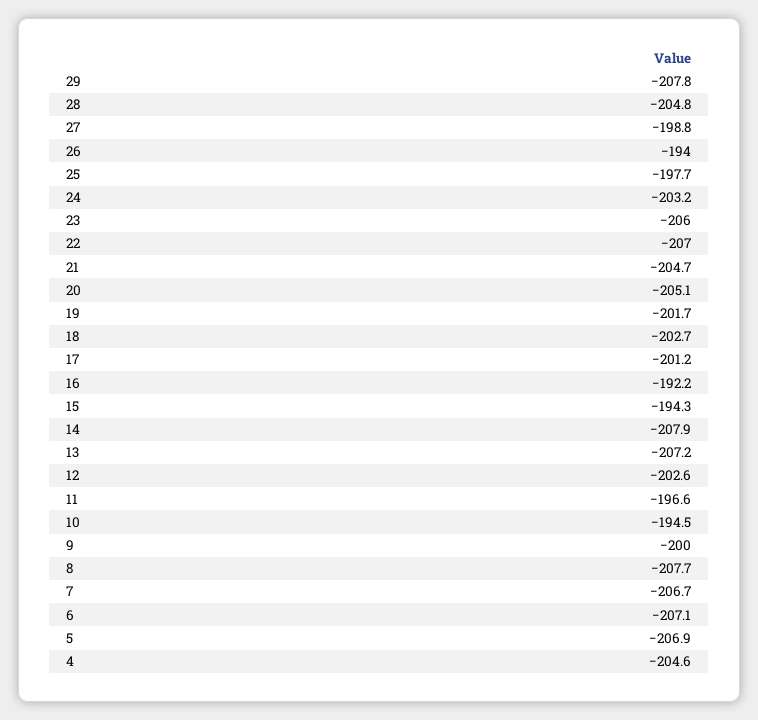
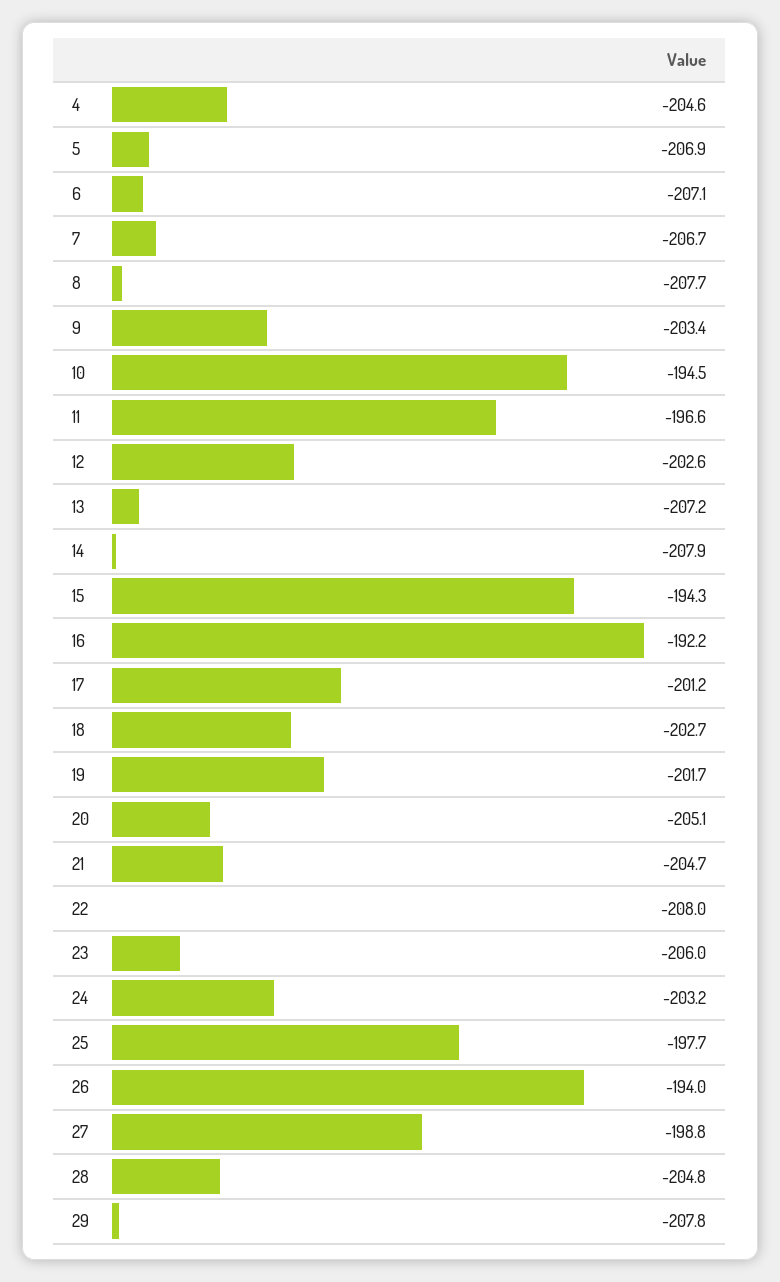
  {
    "29": -207.8,
    "28": -204.8,
    "27": -198.8,
    "26": -194,
    "25": -197.7,
    "24": -203.2,
    "23": -206,
-   "22": -207,
+   "22": -208,
    "21": -204.7,
    "20": -205.1,
    "19": -201.7,
    "18": -202.7,
    "17": -201.2,
    "16": -192.2,
    "15": -194.3,
    "14": -207.9,
    "13": -207.2,
    "12": -202.6,
    "11": -196.6,
    "10": -194.5,
-   "9": -200,
+   "9": -203.4,
    "8": -207.7,
    "7": -206.7,
    "6": -207.1,
    "5": -206.9,
    "4": -204.6
  }

